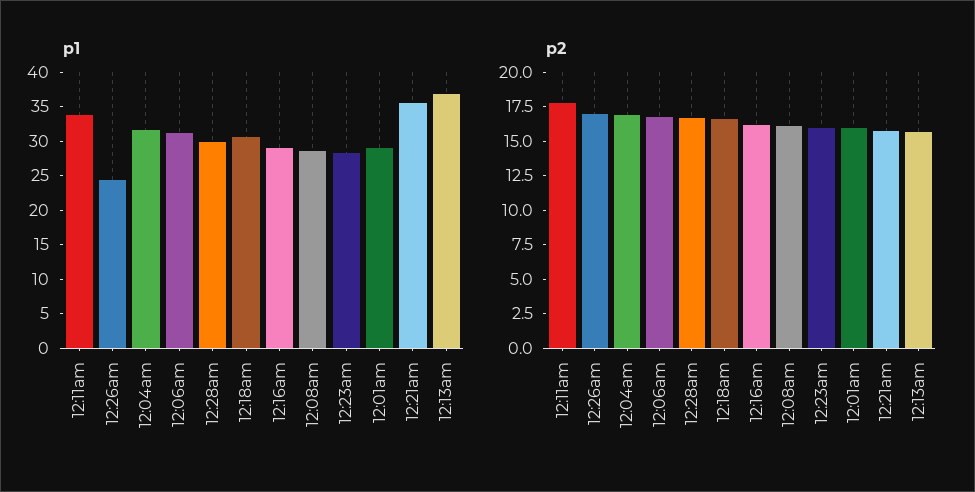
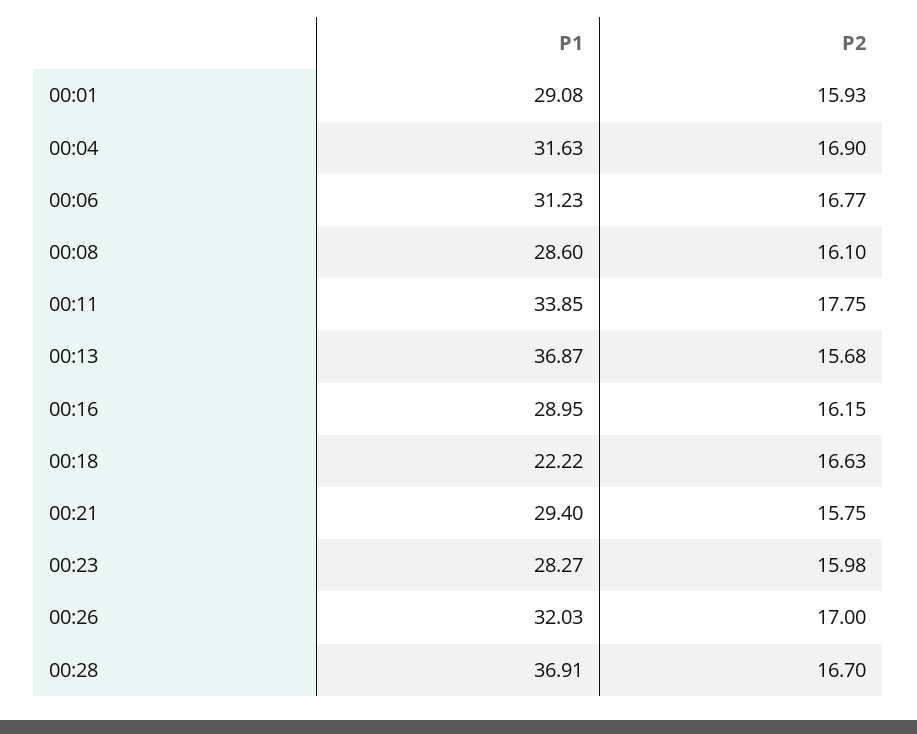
  {
    "p1": {
      "12:11am": 33.85,
-     "12:26am": 25,
+     "12:26am": 32.03,
      "12:04am": 31.63,
      "12:06am": 31.23,
-     "12:28am": 30,
+     "12:28am": 36.91,
-     "12:18am": 30,
+     "12:18am": 22.22,
      "12:16am": 28.95,
      "12:08am": 28.6,
      "12:23am": 28.27,
      "12:01am": 29.08,
-     "12:21am": 35,
+     "12:21am": 29.4,
      "12:13am": 36.87
    },
    "p2": {
      "12:11am": 17.75,
      "12:26am": 17,
      "12:04am": 16.9,
      "12:06am": 16.77,
      "12:28am": 16.7,
      "12:18am": 16.63,
      "12:16am": 16.15,
      "12:08am": 16.1,
      "12:23am": 15.98,
      "12:01am": 15.93,
      "12:21am": 15.75,
      "12:13am": 15.68
    }
  }

